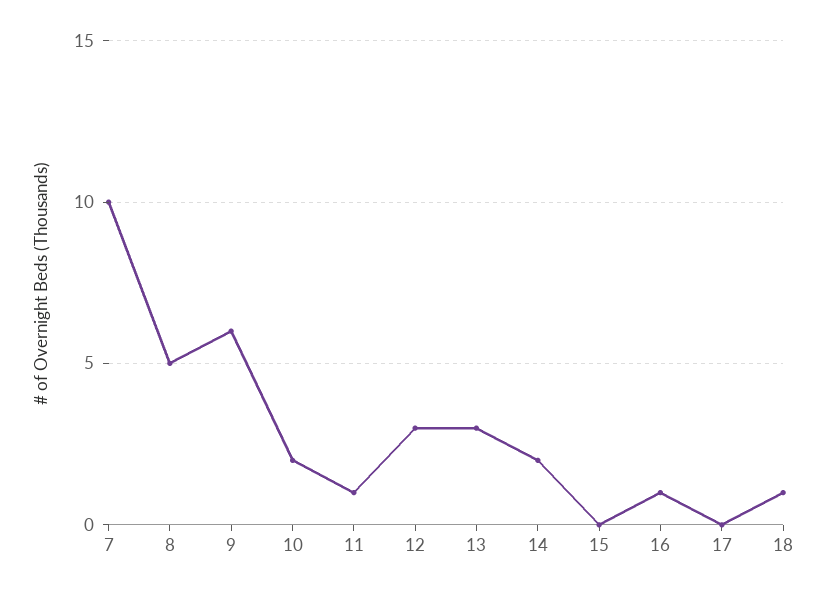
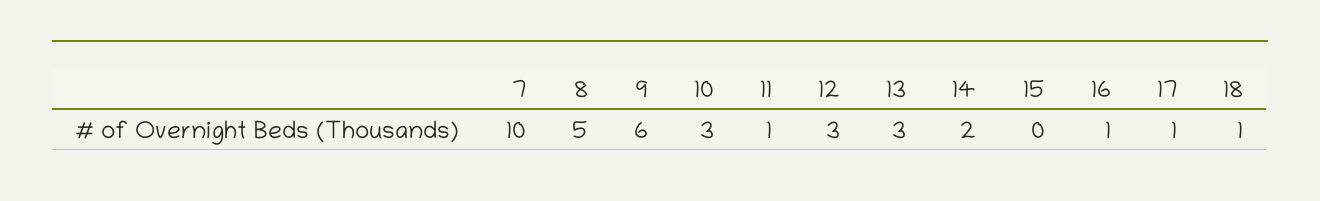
  {
    "7": 10,
    "8": 5,
    "9": 6,
-   "10": 2,
+   "10": 3,
    "11": 1,
    "12": 3,
    "13": 3,
    "14": 2,
    "15": 0,
    "16": 1,
-   "17": 0,
+   "17": 1,
    "18": 1
  }

